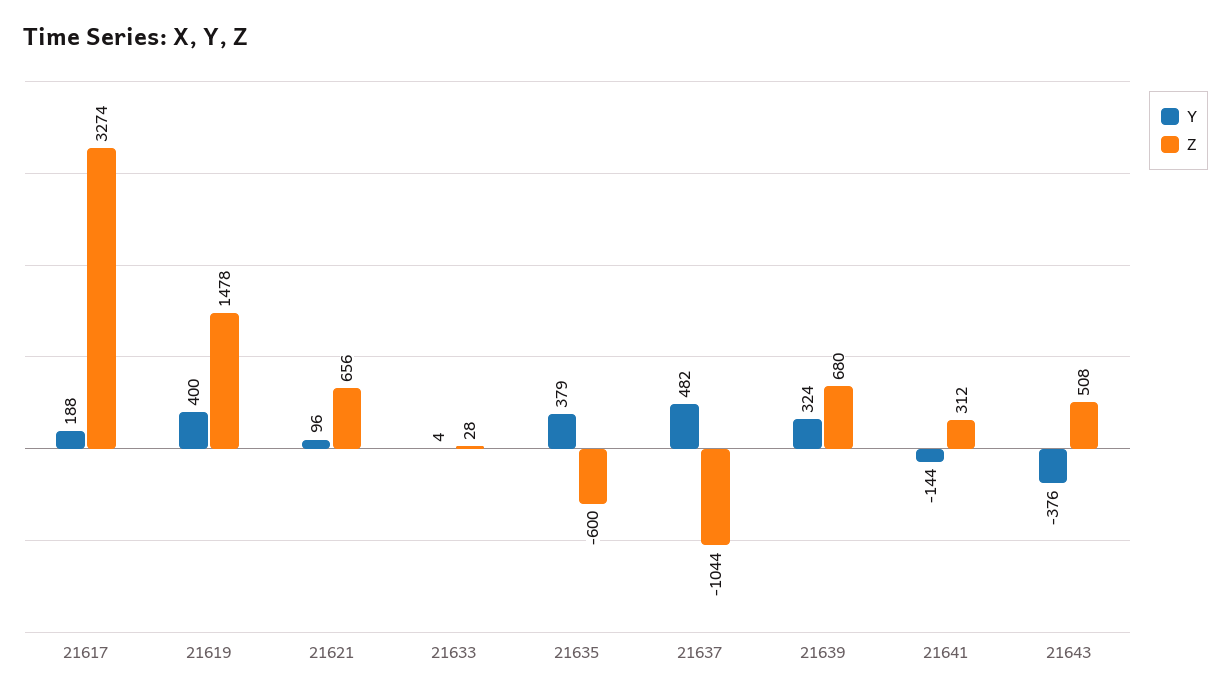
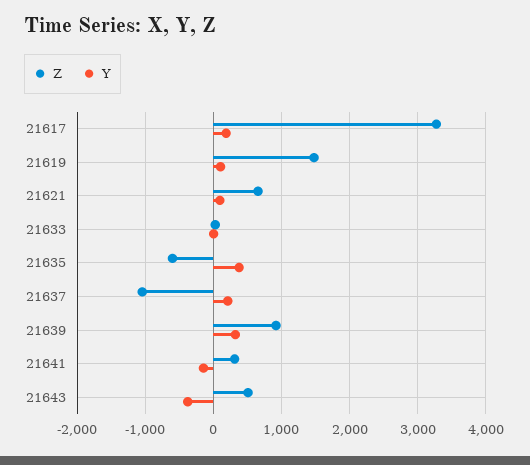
  {
    "Y": {
      "21617": 188,
-     "21619": 400,
+     "21619": 100,
      "21621": 96,
      "21633": 4,
      "21635": 379,
-     "21637": 482,
+     "21637": 200,
      "21639": 324,
      "21641": -144,
      "21643": -376
    },
    "Z": {
      "21617": 3274,
      "21619": 1478,
      "21621": 656,
      "21633": 28,
      "21635": -600,
      "21637": -1044,
-     "21639": 680,
+     "21639": 900,
      "21641": 312,
      "21643": 508
    }
  }

